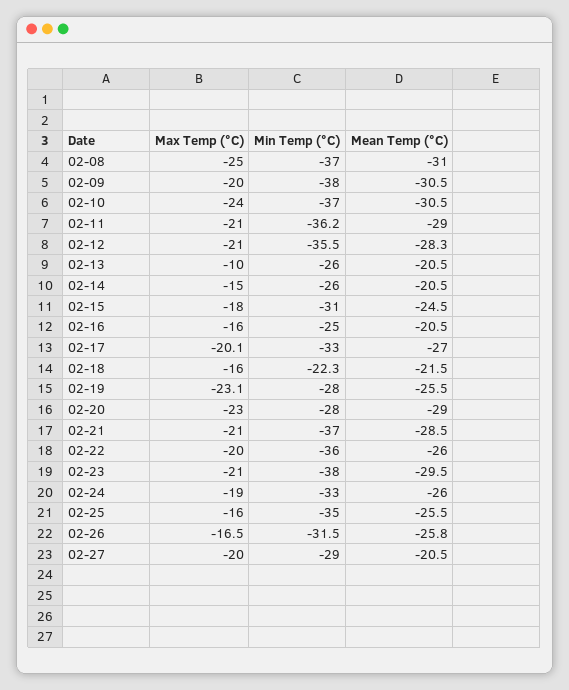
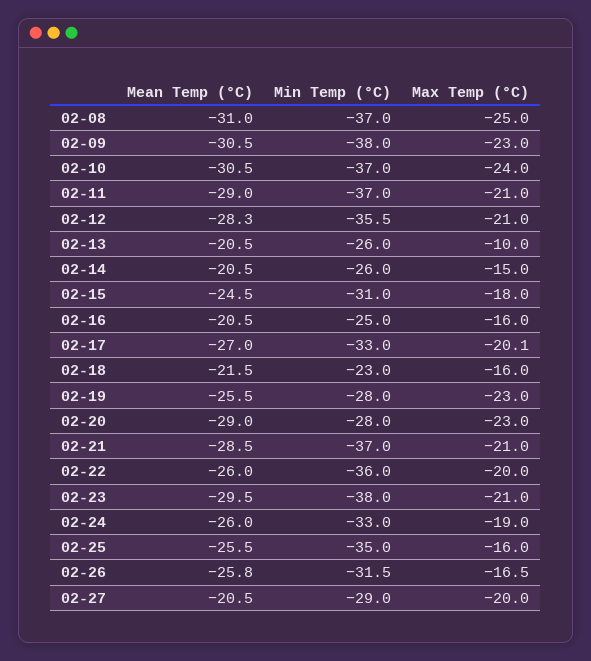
  {
    "Max Temp (°C)": {
      "02-08": -25,
-     "02-09": -20,
+     "02-09": -23,
      "02-10": -24,
      "02-11": -21,
      "02-12": -21,
      "02-13": -10,
      "02-14": -15,
      "02-15": -18,
      "02-16": -16,
      "02-17": -20.1,
      "02-18": -16,
-     "02-19": -23.1,
+     "02-19": -23,
      "02-20": -23,
      "02-21": -21,
      "02-22": -20,
      "02-23": -21,
      "02-24": -19,
      "02-25": -16,
      "02-26": -16.5,
      "02-27": -20
    },
    "Min Temp (°C)": {
      "02-08": -37,
      "02-09": -38,
      "02-10": -37,
-     "02-11": -36.2,
+     "02-11": -37,
      "02-12": -35.5,
      "02-13": -26,
      "02-14": -26,
      "02-15": -31,
      "02-16": -25,
      "02-17": -33,
-     "02-18": -22.3,
+     "02-18": -23,
      "02-19": -28,
      "02-20": -28,
      "02-21": -37,
      "02-22": -36,
      "02-23": -38,
      "02-24": -33,
      "02-25": -35,
      "02-26": -31.5,
      "02-27": -29
    },
    "Mean Temp (°C)": {
      "02-08": -31,
      "02-09": -30.5,
      "02-10": -30.5,
      "02-11": -29,
      "02-12": -28.3,
      "02-13": -20.5,
      "02-14": -20.5,
      "02-15": -24.5,
      "02-16": -20.5,
      "02-17": -27,
      "02-18": -21.5,
      "02-19": -25.5,
      "02-20": -29,
      "02-21": -28.5,
      "02-22": -26,
      "02-23": -29.5,
      "02-24": -26,
      "02-25": -25.5,
      "02-26": -25.8,
      "02-27": -20.5
    }
  }

